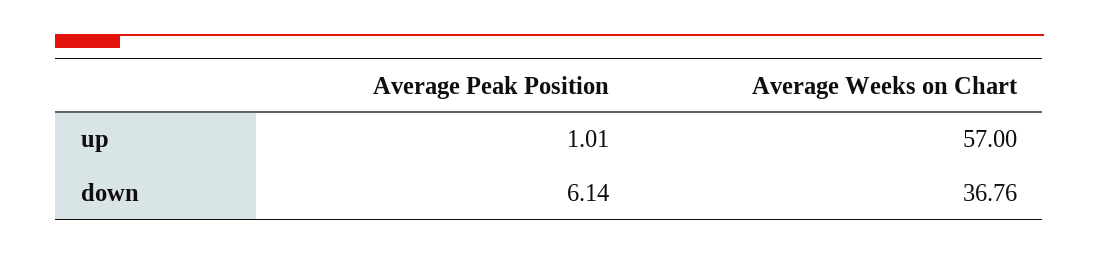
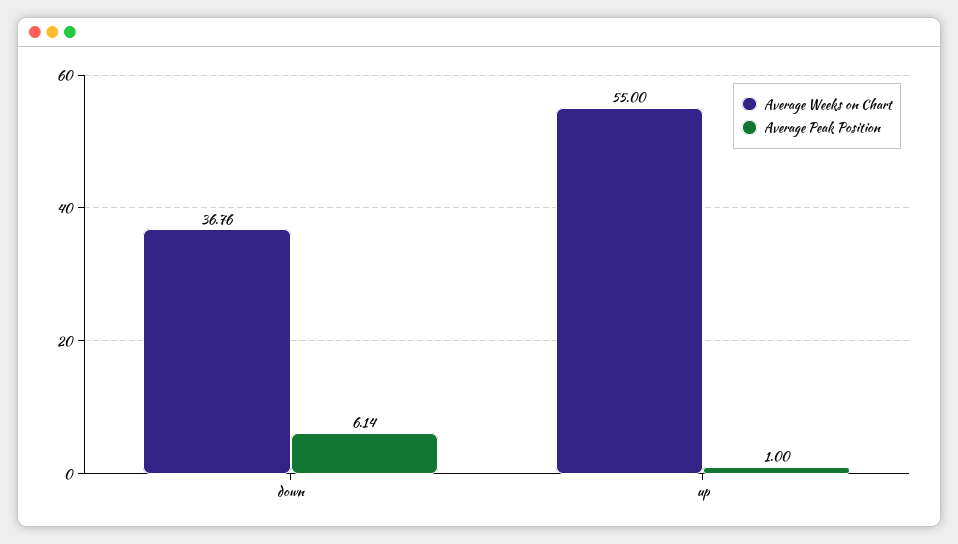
  {
    "Average Peak Position": {
-     "up": 1.01,
+     "up": 1,
      "down": 6.14
    },
    "Average Weeks on Chart": {
-     "up": 57,
+     "up": 55,
      "down": 36.76
    }
  }

